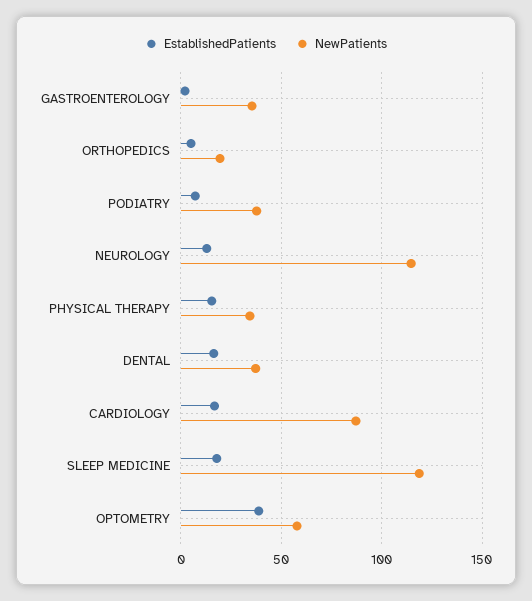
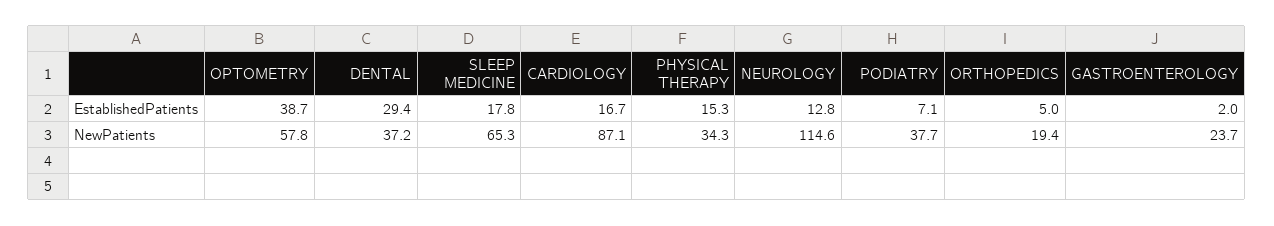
  {
    "EstablishedPatients": {
      "GASTROENTEROLOGY": 2,
      "ORTHOPEDICS": 5,
      "PODIATRY": 7.1,
      "NEUROLOGY": 12.8,
      "PHYSICAL THERAPY": 15.3,
-     "DENTAL": 15,
+     "DENTAL": 29.4,
      "CARDIOLOGY": 16.7,
      "SLEEP MEDICINE": 17.8,
      "OPTOMETRY": 38.7
    },
    "NewPatients": {
-     "GASTROENTEROLOGY": 35,
+     "GASTROENTEROLOGY": 23.7,
      "ORTHOPEDICS": 19.4,
      "PODIATRY": 37.7,
      "NEUROLOGY": 114.6,
      "PHYSICAL THERAPY": 34.3,
      "DENTAL": 37.2,
      "CARDIOLOGY": 87.1,
-     "SLEEP MEDICINE": 120,
+     "SLEEP MEDICINE": 65.3,
      "OPTOMETRY": 57.8
    }
  }

